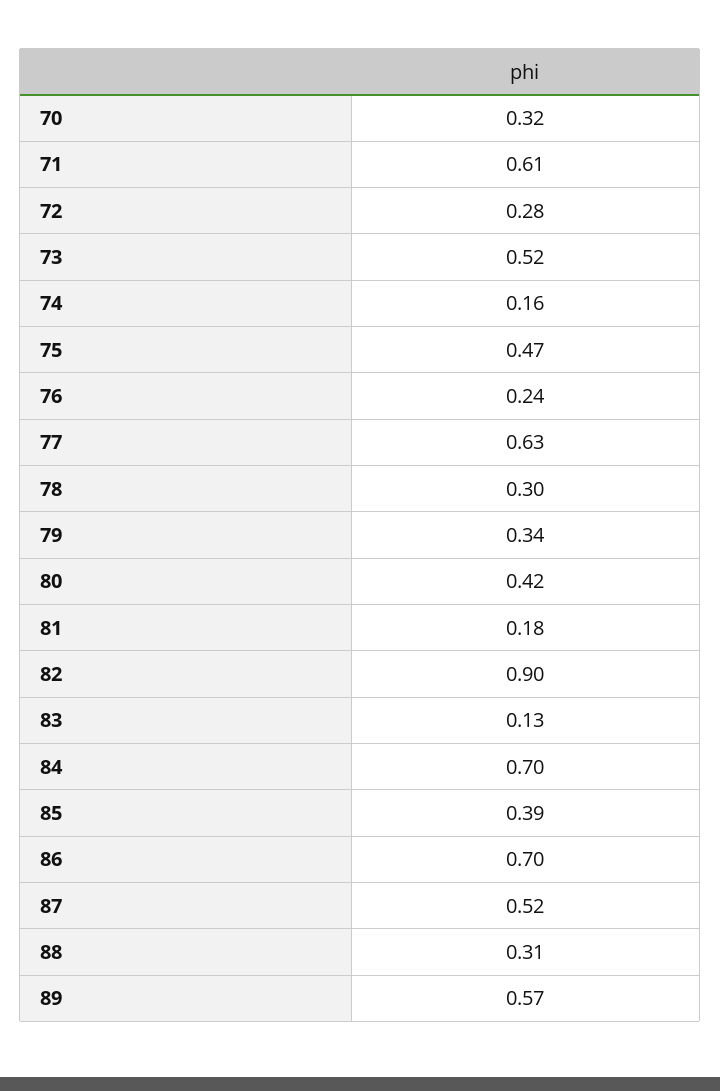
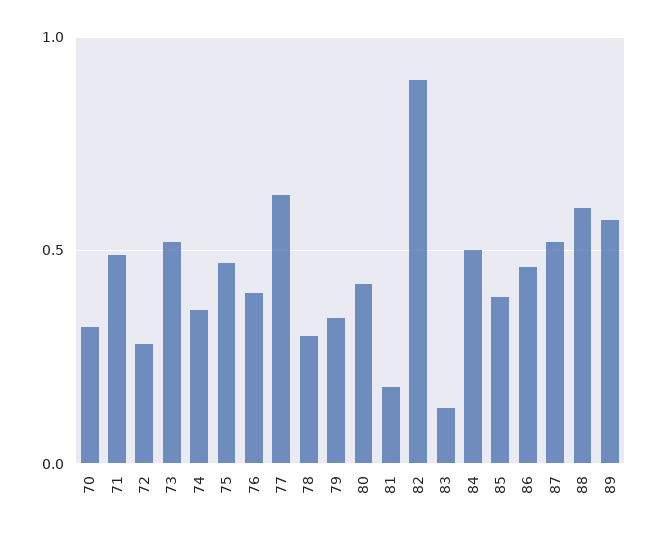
  {
    "70": 0.32,
-   "71": 0.61,
+   "71": 0.5,
    "72": 0.28,
    "73": 0.52,
-   "74": 0.16,
+   "74": 0.35,
    "75": 0.47,
-   "76": 0.24,
+   "76": 0.4,
    "77": 0.63,
    "78": 0.3,
    "79": 0.34,
    "80": 0.42,
    "81": 0.18,
    "82": 0.9,
    "83": 0.13,
-   "84": 0.7,
+   "84": 0.5,
    "85": 0.39,
-   "86": 0.7,
+   "86": 0.45,
    "87": 0.52,
-   "88": 0.31,
+   "88": 0.6,
    "89": 0.57
  }

